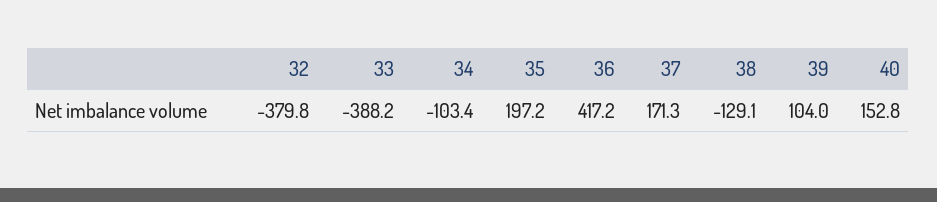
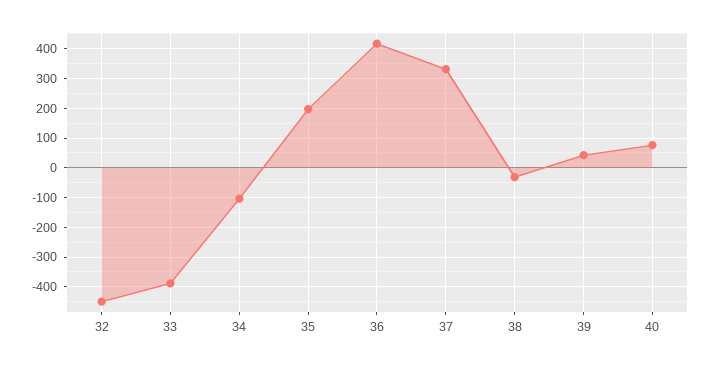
  {
-   "32": -379.8,
+   "32": -450,
    "33": -388.2,
    "34": -103.4,
    "35": 197.2,
    "36": 417.2,
-   "37": 171.3,
+   "37": 325,
-   "38": -129.1,
+   "38": -25,
-   "39": 104,
+   "39": 50,
-   "40": 152.8
+   "40": 75
  }

